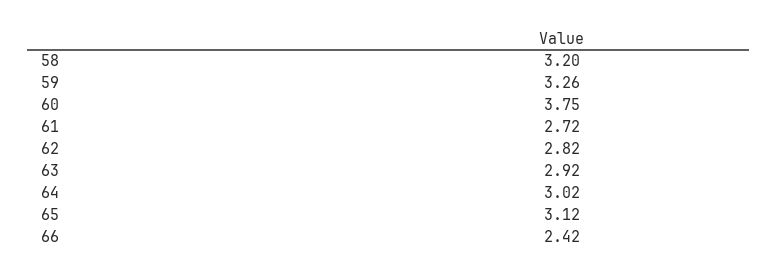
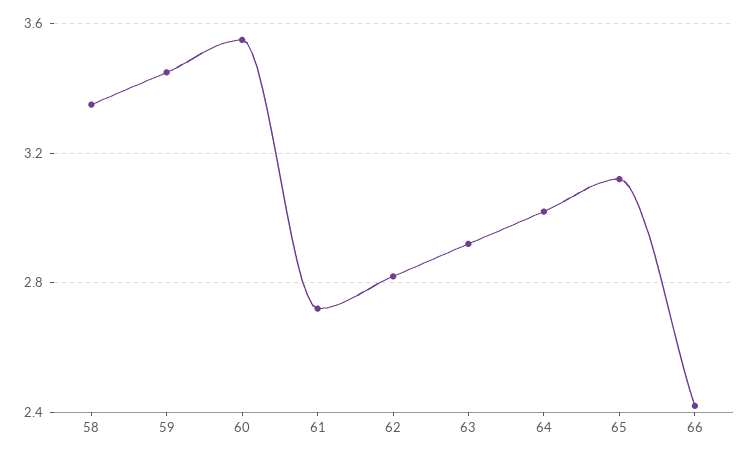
  {
-   "58": 3.2,
+   "58": 3.35,
-   "59": 3.26,
+   "59": 3.45,
-   "60": 3.75,
+   "60": 3.55,
    "61": 2.72,
    "62": 2.82,
    "63": 2.92,
    "64": 3.02,
    "65": 3.12,
    "66": 2.42
  }

